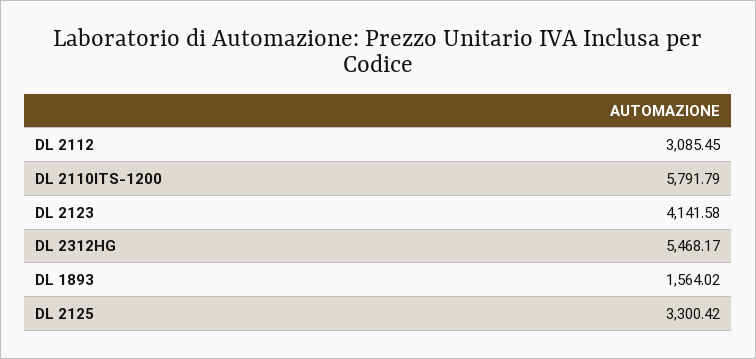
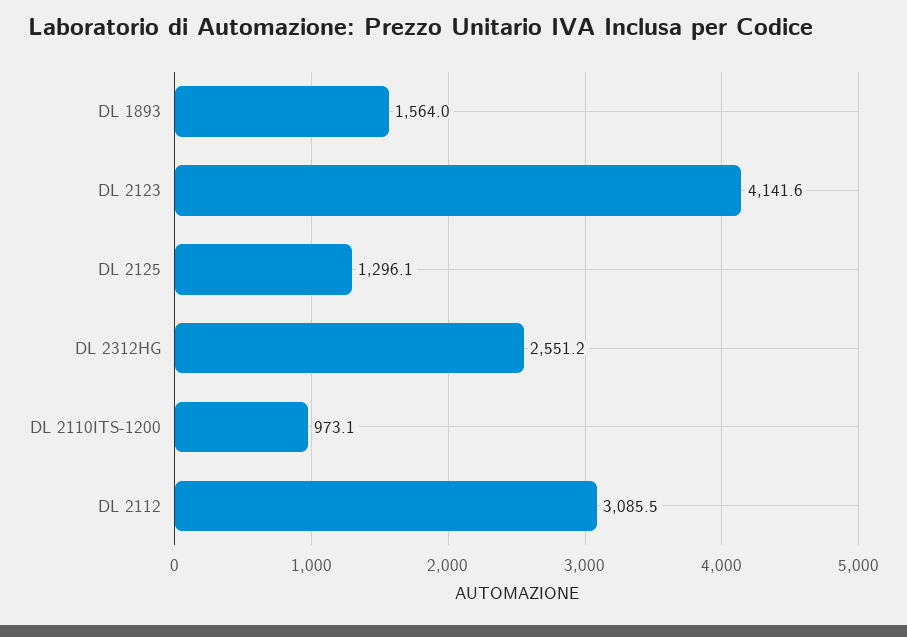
  {
    "DL 2112": 3085.45,
-   "DL 2110ITS-1200": 5791.79,
+   "DL 2110ITS-1200": 973.1,
    "DL 2123": 4141.58,
-   "DL 2312HG": 5468.17,
+   "DL 2312HG": 2551.2,
    "DL 1893": 1564.02,
-   "DL 2125": 3300.42
+   "DL 2125": 1296.1
  }

